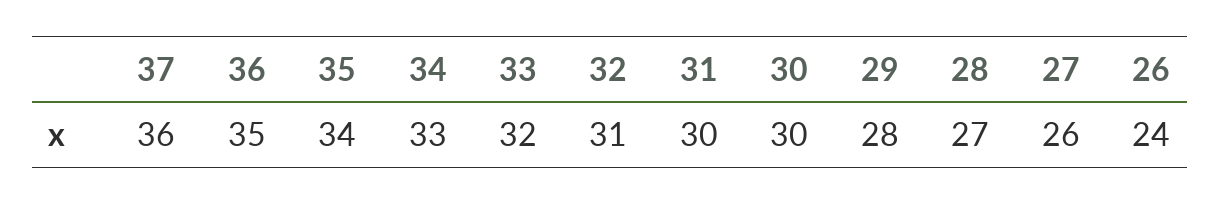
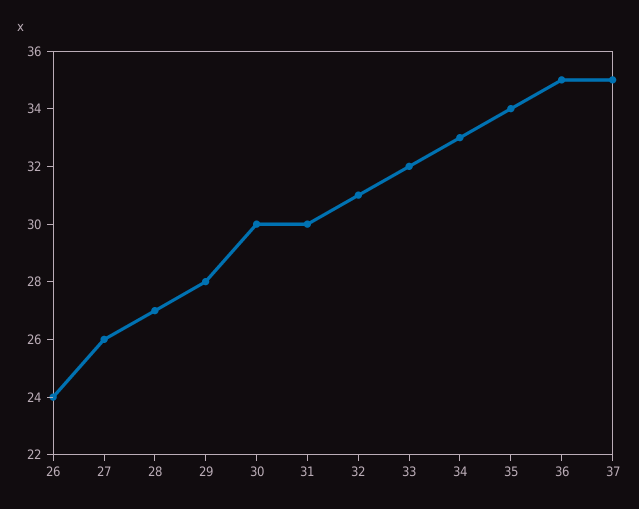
  {
-   "37": 36,
+   "37": 35,
    "36": 35,
    "35": 34,
    "34": 33,
    "33": 32,
    "32": 31,
    "31": 30,
    "30": 30,
    "29": 28,
    "28": 27,
    "27": 26,
    "26": 24
  }

